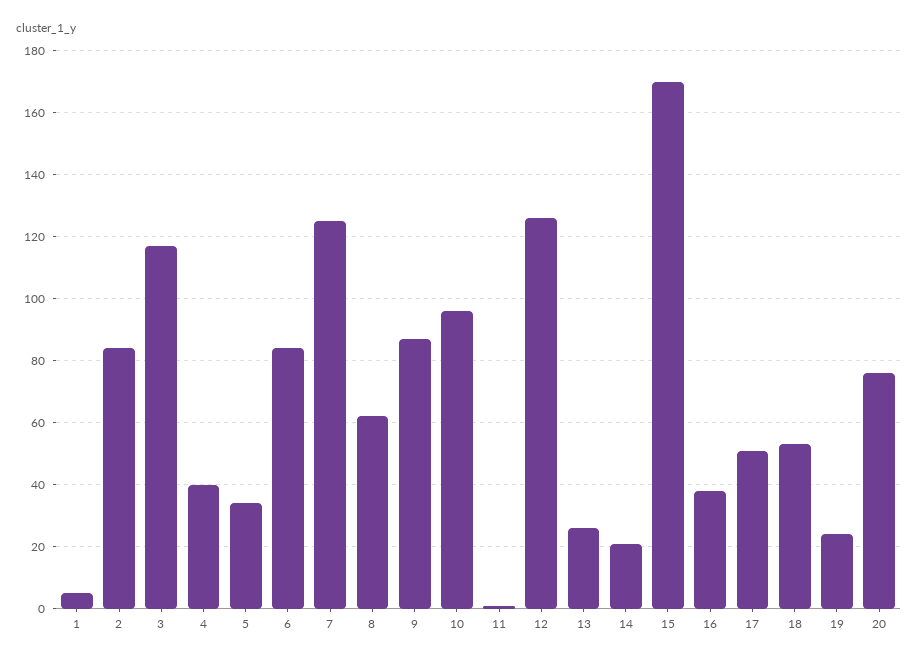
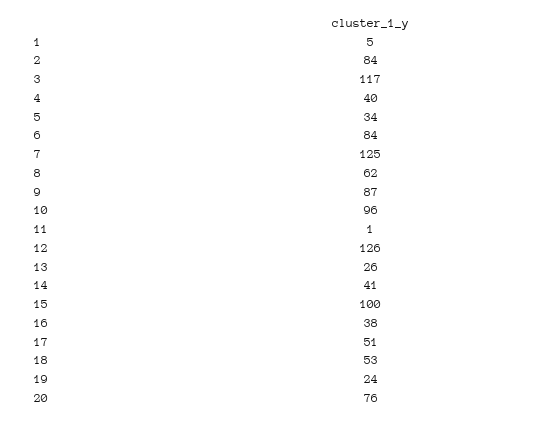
  {
    "1": 5,
    "2": 84,
    "3": 117,
    "4": 40,
    "5": 34,
    "6": 84,
    "7": 125,
    "8": 62,
    "9": 87,
    "10": 96,
    "11": 1,
    "12": 126,
    "13": 26,
-   "14": 20,
+   "14": 41,
-   "15": 170,
+   "15": 100,
    "16": 38,
    "17": 51,
    "18": 53,
    "19": 24,
    "20": 76
  }

